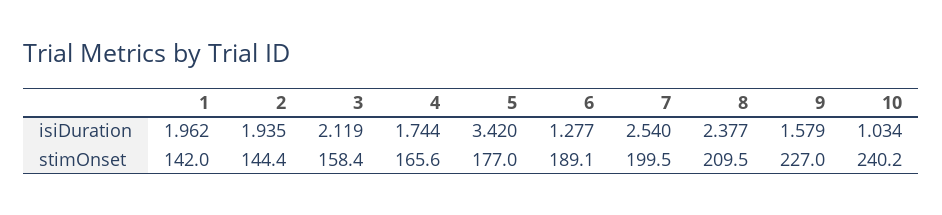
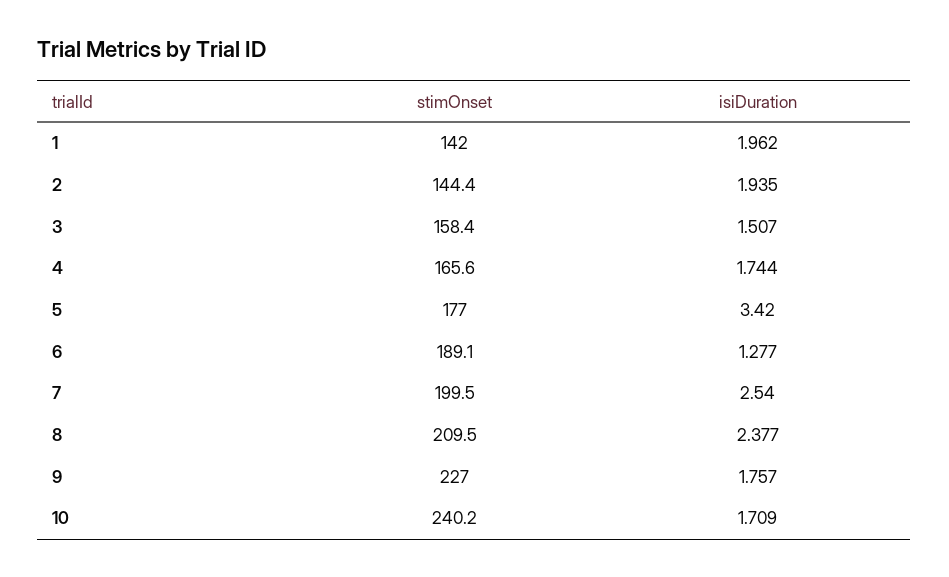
  {
    "1": {
      "isiDuration": 1.962,
      "stimOnset": 142
    },
    "2": {
      "isiDuration": 1.935,
      "stimOnset": 144.4
    },
    "3": {
-     "isiDuration": 2.119,
+     "isiDuration": 1.507,
      "stimOnset": 158.4
    },
    "4": {
      "isiDuration": 1.744,
      "stimOnset": 165.6
    },
    "5": {
      "isiDuration": 3.42,
      "stimOnset": 177
    },
    "6": {
      "isiDuration": 1.277,
      "stimOnset": 189.1
    },
    "7": {
      "isiDuration": 2.54,
      "stimOnset": 199.5
    },
    "8": {
      "isiDuration": 2.377,
      "stimOnset": 209.5
    },
    "9": {
-     "isiDuration": 1.579,
+     "isiDuration": 1.757,
      "stimOnset": 227
    },
    "10": {
-     "isiDuration": 1.034,
+     "isiDuration": 1.709,
      "stimOnset": 240.2
    }
  }

